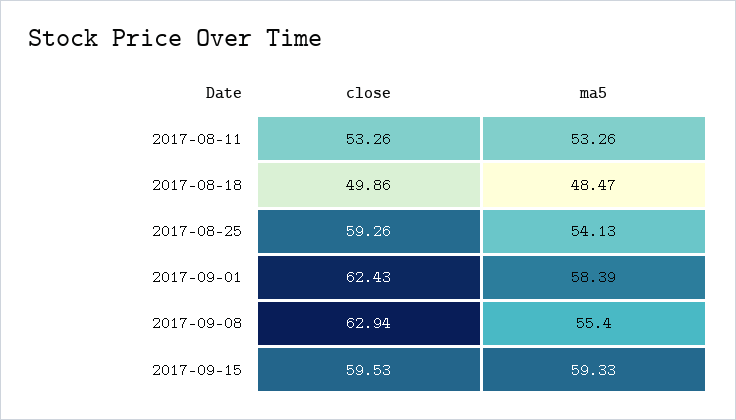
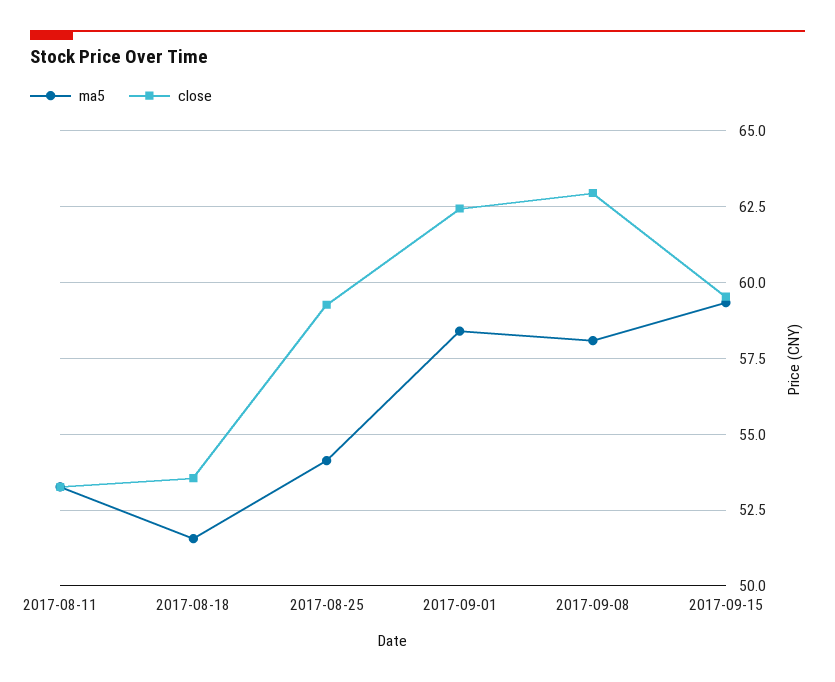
  {
    "close": {
      "2017-08-11": 53.26,
-     "2017-08-18": 49.86,
+     "2017-08-18": 53.5,
      "2017-08-25": 59.26,
      "2017-09-01": 62.43,
      "2017-09-08": 62.94,
      "2017-09-15": 59.53
    },
    "ma5": {
      "2017-08-11": 53.26,
-     "2017-08-18": 48.47,
+     "2017-08-18": 51.5,
      "2017-08-25": 54.13,
      "2017-09-01": 58.39,
-     "2017-09-08": 55.4,
+     "2017-09-08": 58,
      "2017-09-15": 59.33
    }
  }

